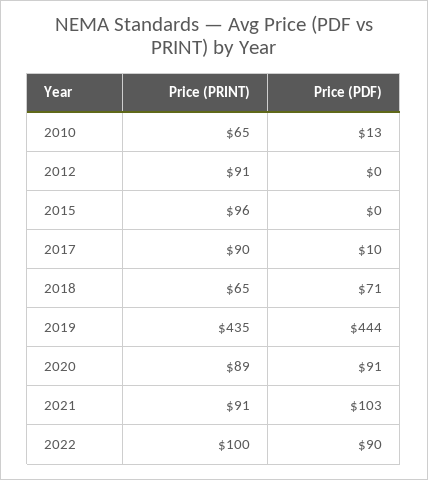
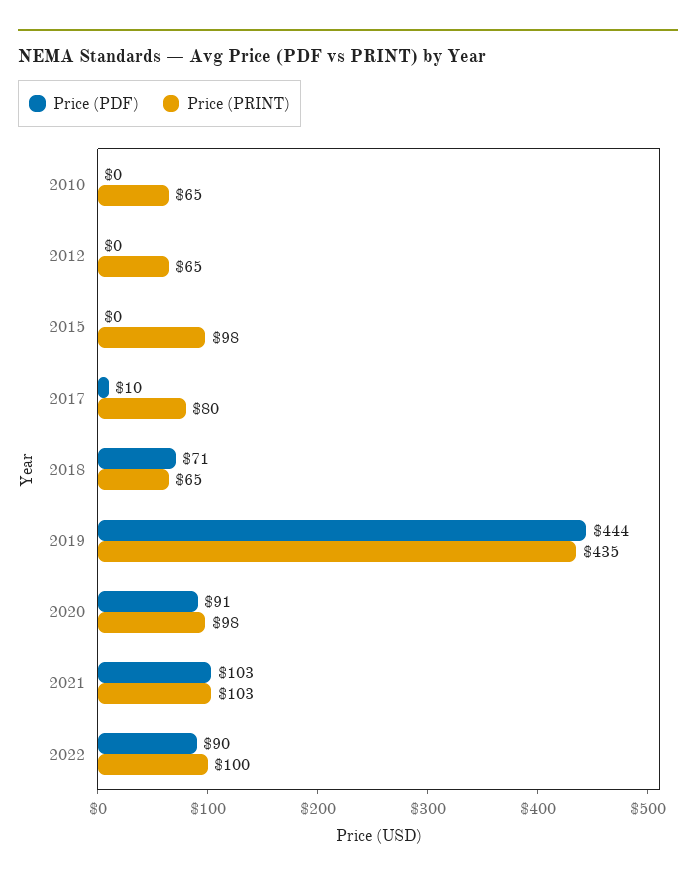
  {
    "Price (PRINT)": {
      "2010": 65,
-     "2012": 91,
+     "2012": 65,
-     "2015": 96,
+     "2015": 98,
-     "2017": 90,
+     "2017": 80,
      "2018": 65,
      "2019": 435,
-     "2020": 89,
+     "2020": 98,
-     "2021": 91,
+     "2021": 103,
      "2022": 100
    },
    "Price (PDF)": {
-     "2010": 13,
+     "2010": 0,
      "2012": 0,
      "2015": 0,
      "2017": 10,
      "2018": 71,
      "2019": 444,
      "2020": 91,
      "2021": 103,
      "2022": 90
    }
  }

